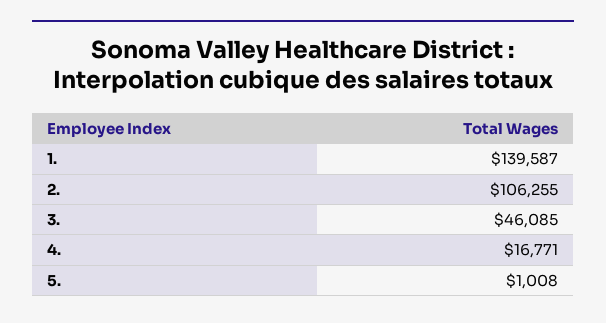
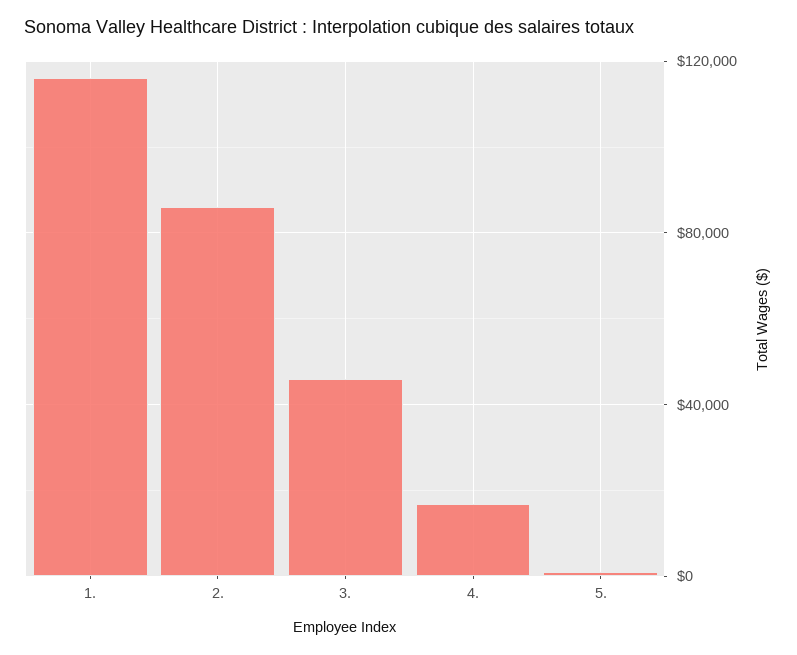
  {
-   "1.": 139587,
+   "1.": 115000,
-   "2.": 106255,
+   "2.": 85000,
    "3.": 46085,
    "4.": 16771,
    "5.": 1008
  }

